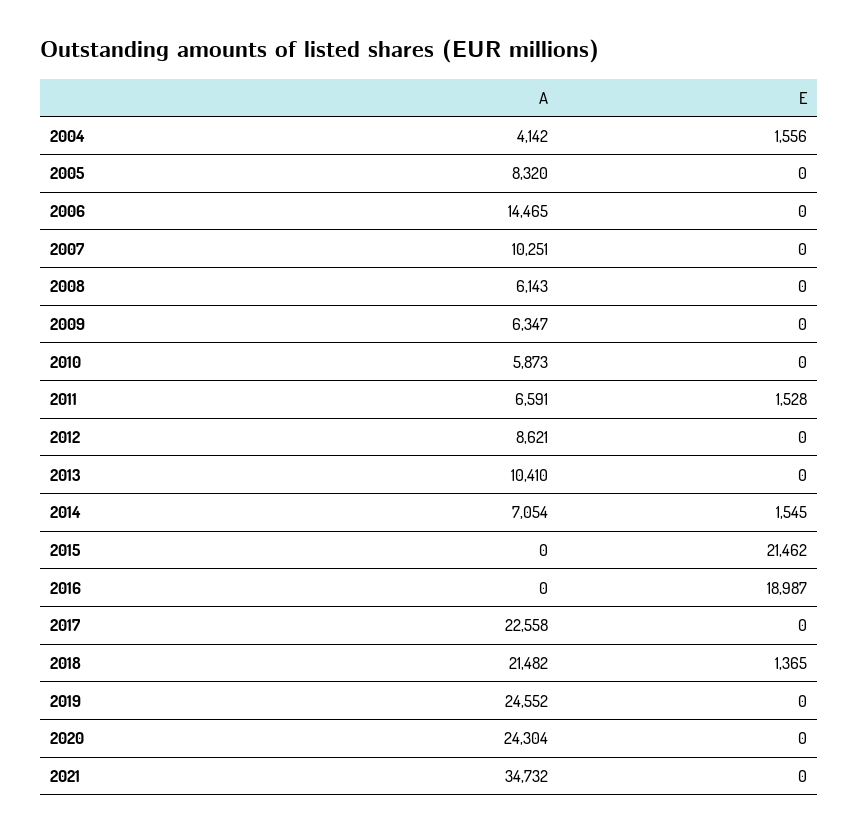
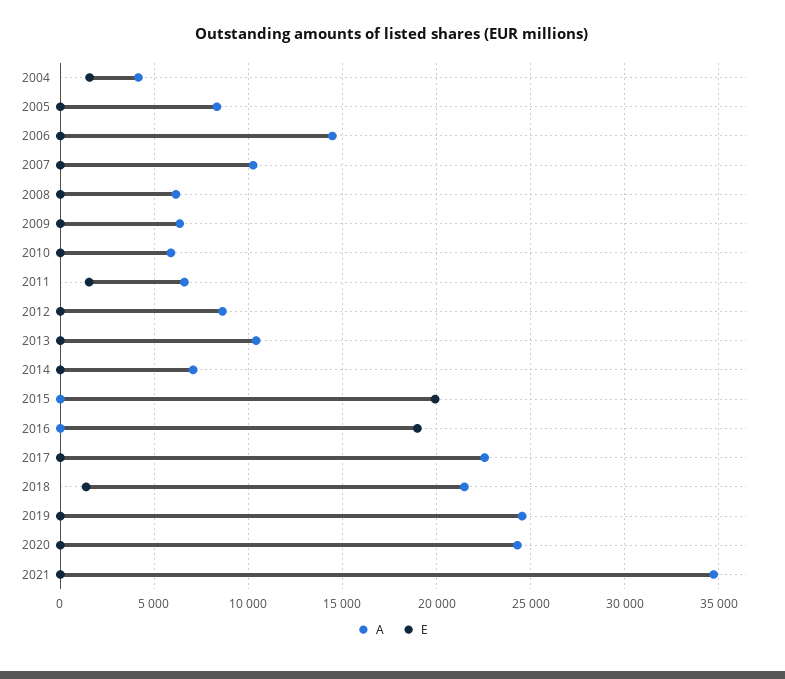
  {
    "A": {
      "2004": 4142,
      "2005": 8320,
      "2006": 14465,
      "2007": 10251,
      "2008": 6143,
      "2009": 6347,
      "2010": 5873,
      "2011": 6591,
      "2012": 8621,
      "2013": 10410,
      "2014": 7054,
      "2015": 0,
      "2016": 0,
      "2017": 22558,
      "2018": 21482,
      "2019": 24552,
      "2020": 24304,
      "2021": 34732
    },
    "E": {
      "2004": 1556,
      "2005": 0,
      "2006": 0,
      "2007": 0,
      "2008": 0,
      "2009": 0,
      "2010": 0,
      "2011": 1528,
      "2012": 0,
      "2013": 0,
-     "2014": 1545,
+     "2014": 0,
-     "2015": 21462,
+     "2015": 20000,
      "2016": 18987,
      "2017": 0,
      "2018": 1365,
      "2019": 0,
      "2020": 0,
      "2021": 0
    }
  }

